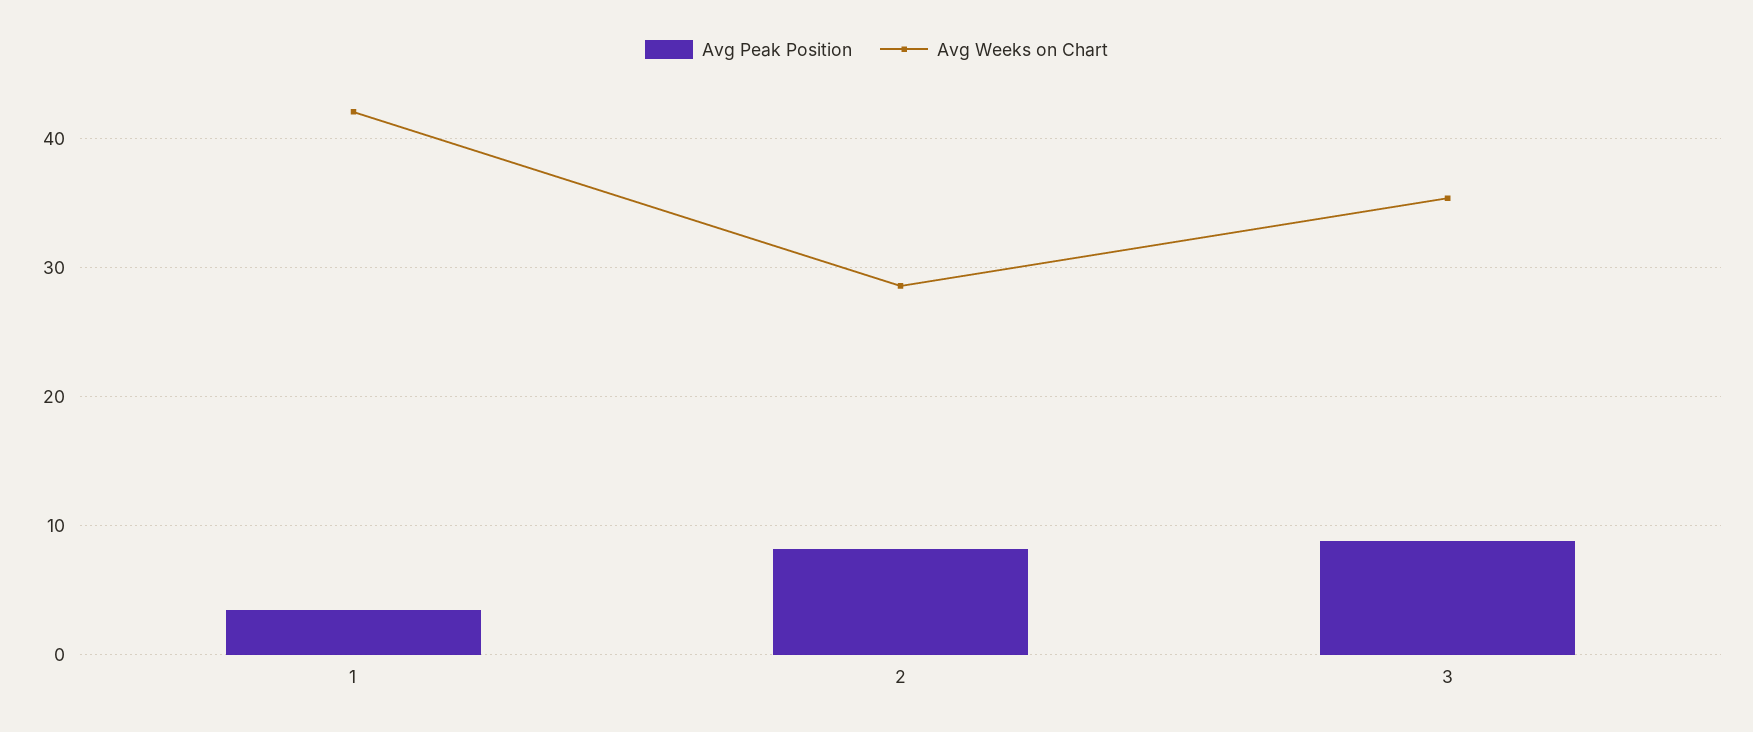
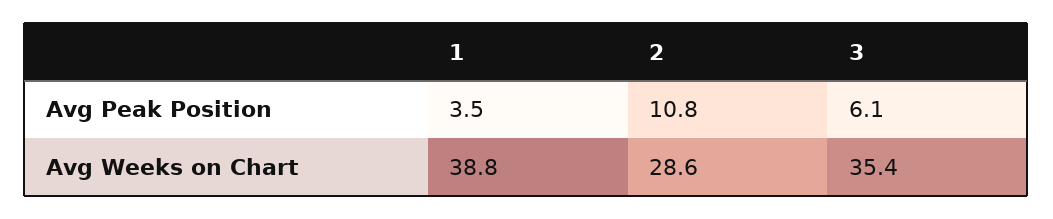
  {
    "Avg Peak Position": {
      "1": 3.5,
-     "2": 8,
+     "2": 10.8,
-     "3": 9
+     "3": 6.1
    },
    "Avg Weeks on Chart": {
-     "1": 42,
+     "1": 38.8,
      "2": 28.6,
      "3": 35.4
    }
  }

